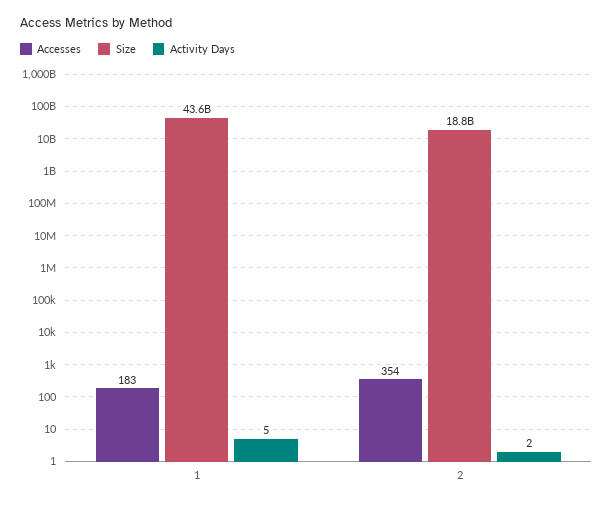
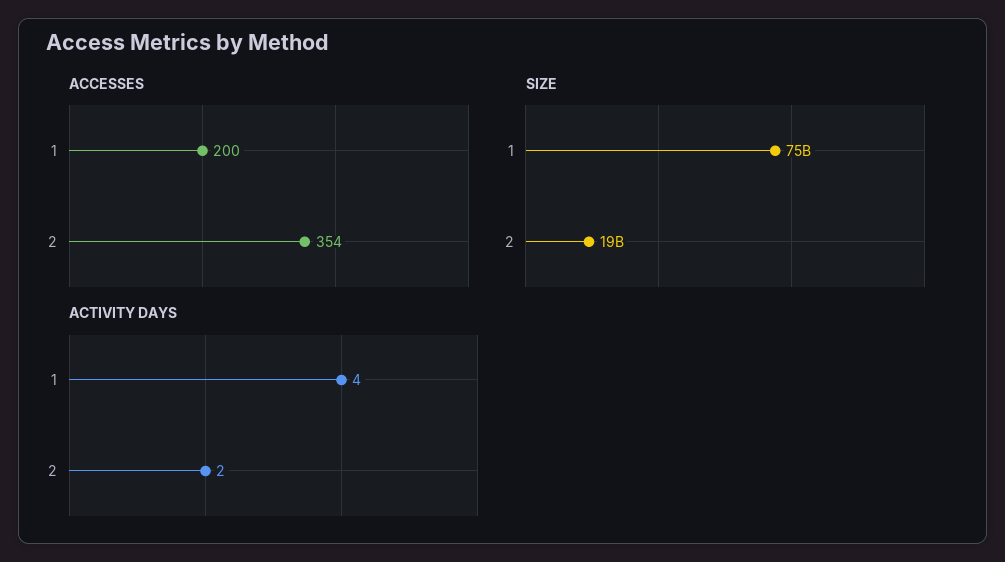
  {
    "Accesses": {
-     "1": 183,
+     "1": 200,
      "2": 354
    },
    "Size": {
-     "1": 43600000000,
+     "1": 75000000000,
      "2": 18800000000
    },
    "Activity Days": {
-     "1": 5,
+     "1": 4,
      "2": 2
    }
  }

